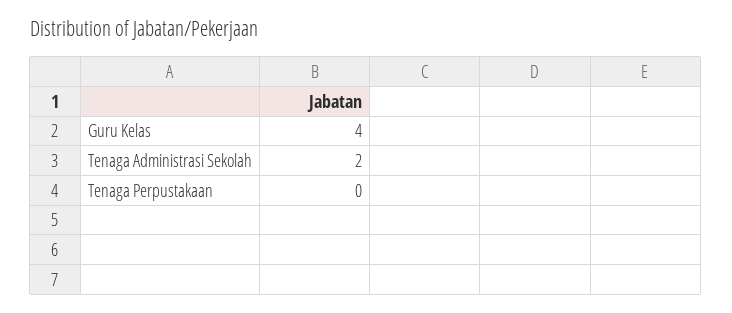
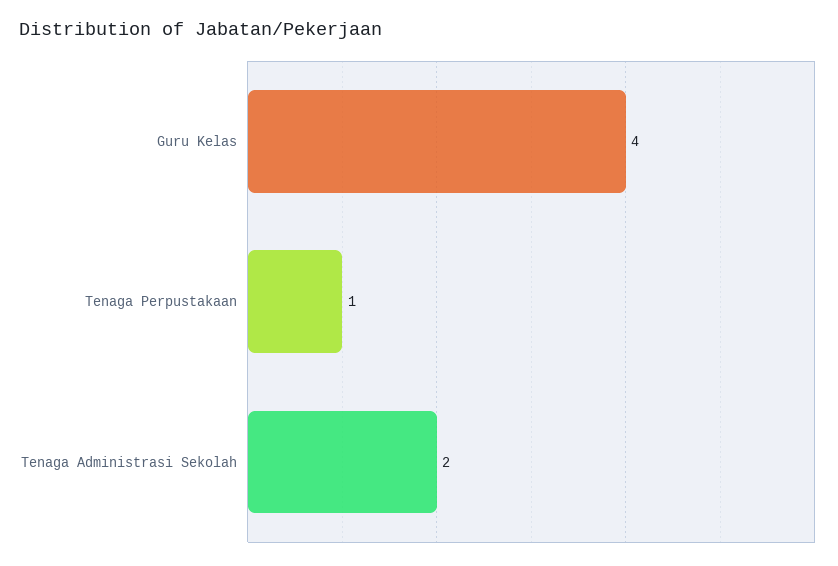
  {
    "Guru Kelas": 4,
    "Tenaga Administrasi Sekolah": 2,
-   "Tenaga Perpustakaan": 0
+   "Tenaga Perpustakaan": 1
  }

